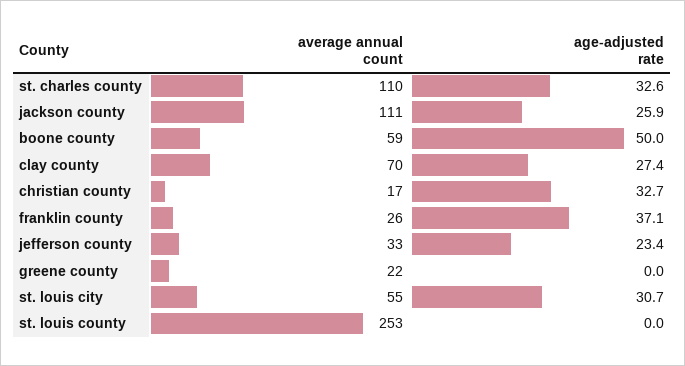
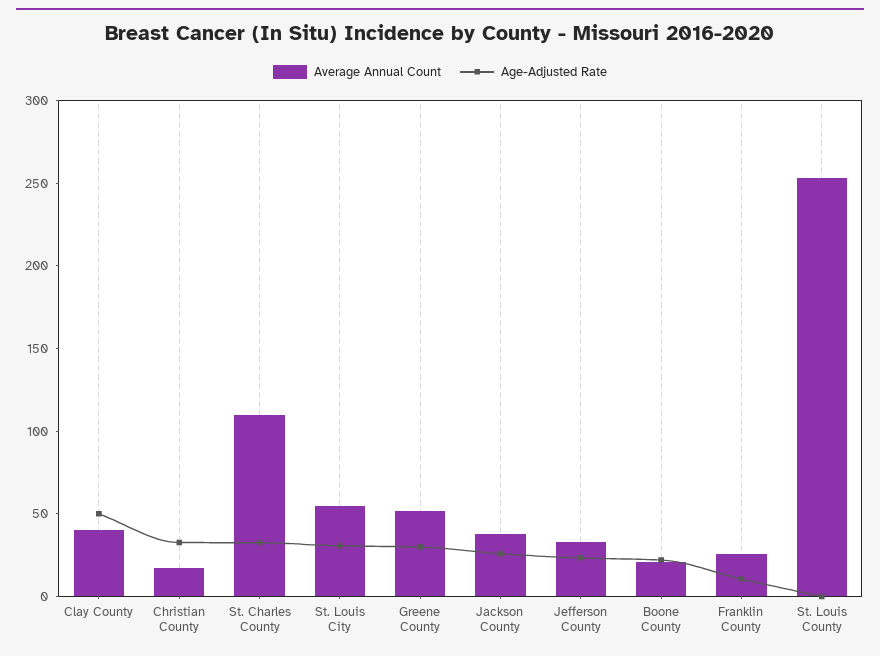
  {
    "average annual count": {
      "st. charles county": 110,
-     "jackson county": 111,
+     "jackson county": 40,
-     "boone county": 59,
+     "boone county": 20,
-     "clay county": 70,
+     "clay county": 40,
      "christian county": 17,
      "franklin county": 26,
      "jefferson county": 33,
-     "greene county": 22,
+     "greene county": 50,
      "st. louis city": 55,
      "st. louis county": 253
    },
    "age-adjusted rate": {
      "st. charles county": 32.6,
      "jackson county": 25.9,
-     "boone county": 50,
+     "boone county": 20,
-     "clay county": 27.4,
+     "clay county": 50,
      "christian county": 32.7,
-     "franklin county": 37.1,
+     "franklin county": 10,
      "jefferson county": 23.4,
-     "greene county": 0,
+     "greene county": 30,
      "st. louis city": 30.7,
      "st. louis county": 0
    }
  }

